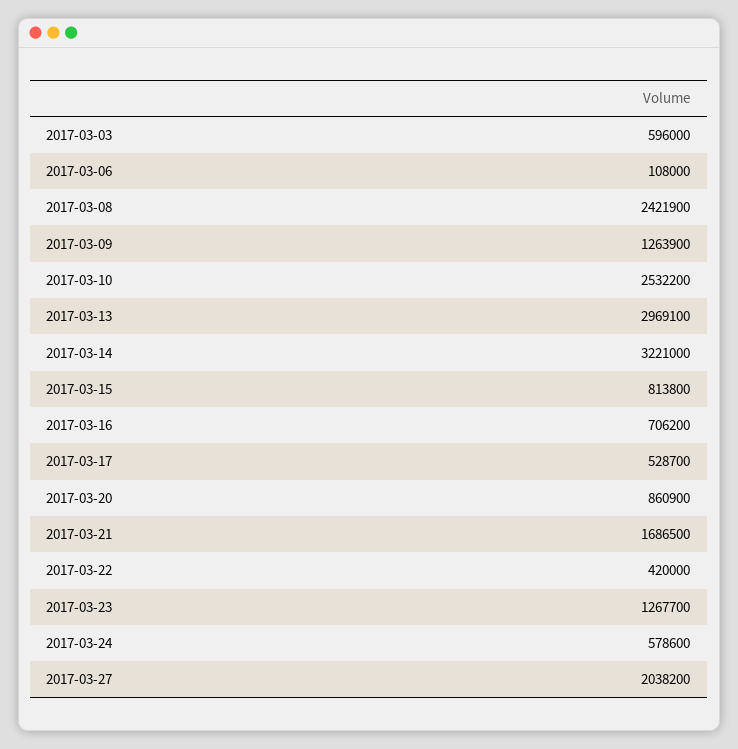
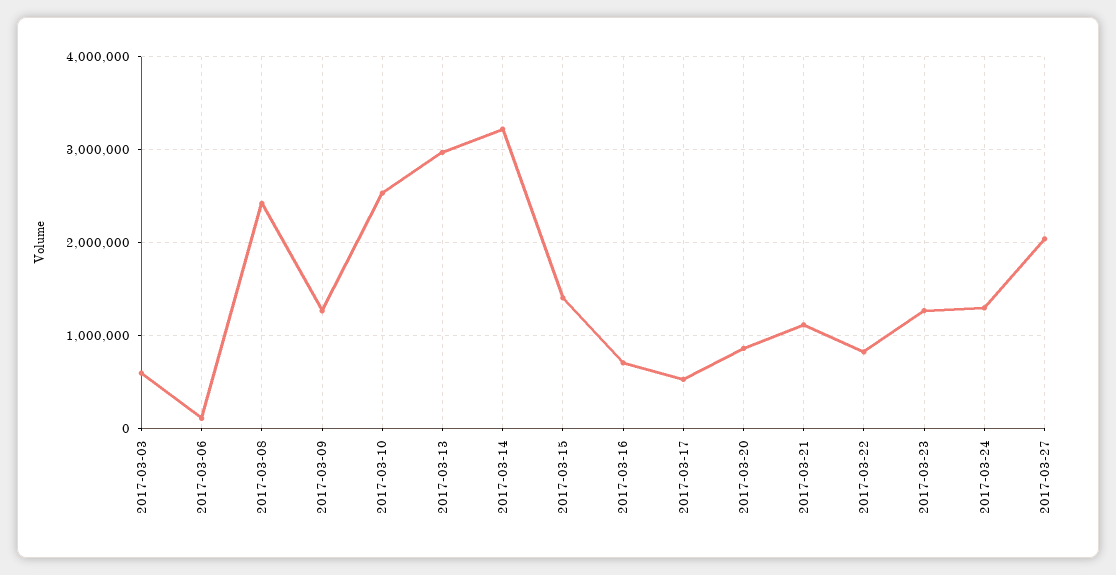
  {
    "2017-03-03": 596000,
    "2017-03-06": 108000,
    "2017-03-08": 2421900,
    "2017-03-09": 1263900,
    "2017-03-10": 2532200,
    "2017-03-13": 2969100,
    "2017-03-14": 3221000,
-   "2017-03-15": 813800,
+   "2017-03-15": 1400000,
    "2017-03-16": 706200,
    "2017-03-17": 528700,
    "2017-03-20": 860900,
-   "2017-03-21": 1686500,
+   "2017-03-21": 1100000,
-   "2017-03-22": 420000,
+   "2017-03-22": 800000,
    "2017-03-23": 1267700,
-   "2017-03-24": 578600,
+   "2017-03-24": 1300000,
    "2017-03-27": 2038200
  }

